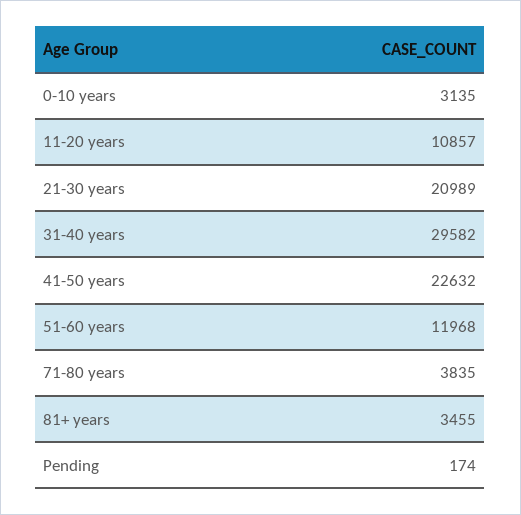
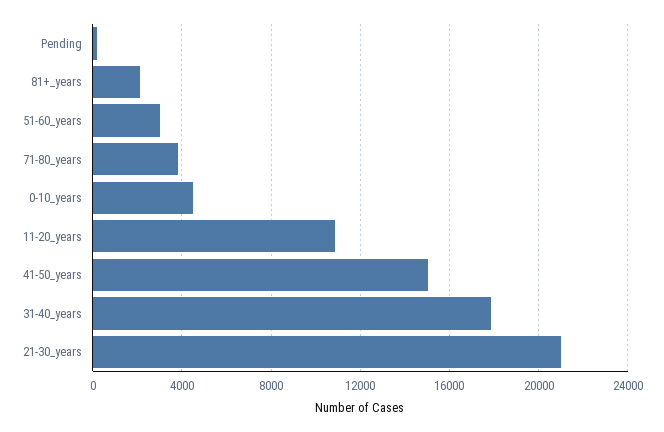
  {
-   "0-10 years": 3135,
+   "0-10 years": 4500,
    "11-20 years": 10857,
    "21-30 years": 20989,
-   "31-40 years": 29582,
+   "31-40 years": 18000,
-   "41-50 years": 22632,
+   "41-50 years": 15000,
-   "51-60 years": 11968,
+   "51-60 years": 3000,
    "71-80 years": 3835,
-   "81+ years": 3455,
+   "81+ years": 2000,
    "Pending": 174
  }

